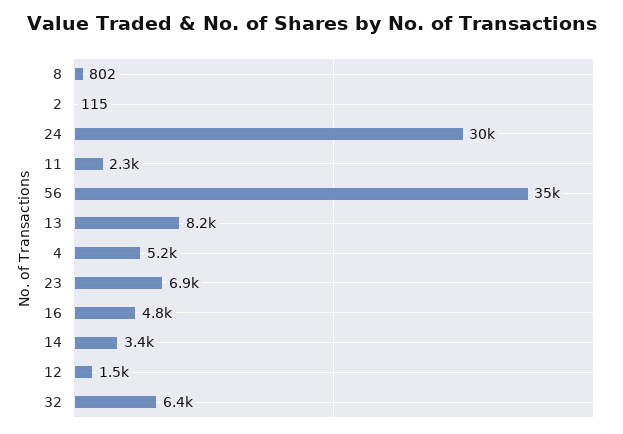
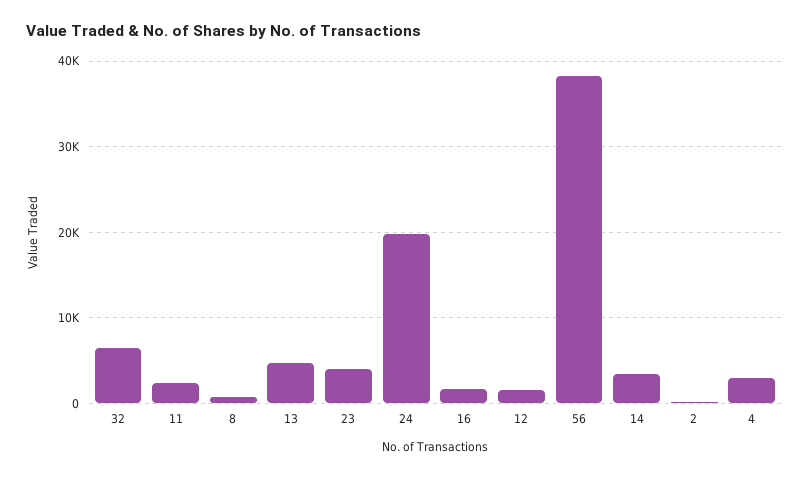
  {
    "8": 802,
    "2": 115,
-   "24": 30000,
+   "24": 20000,
    "11": 2300,
-   "56": 35000,
+   "56": 38000,
-   "13": 8200,
+   "13": 5000,
-   "4": 5200,
+   "4": 3000,
-   "23": 6900,
+   "23": 4000,
-   "16": 4800,
+   "16": 2000,
    "14": 3400,
    "12": 1500,
    "32": 6400
  }

